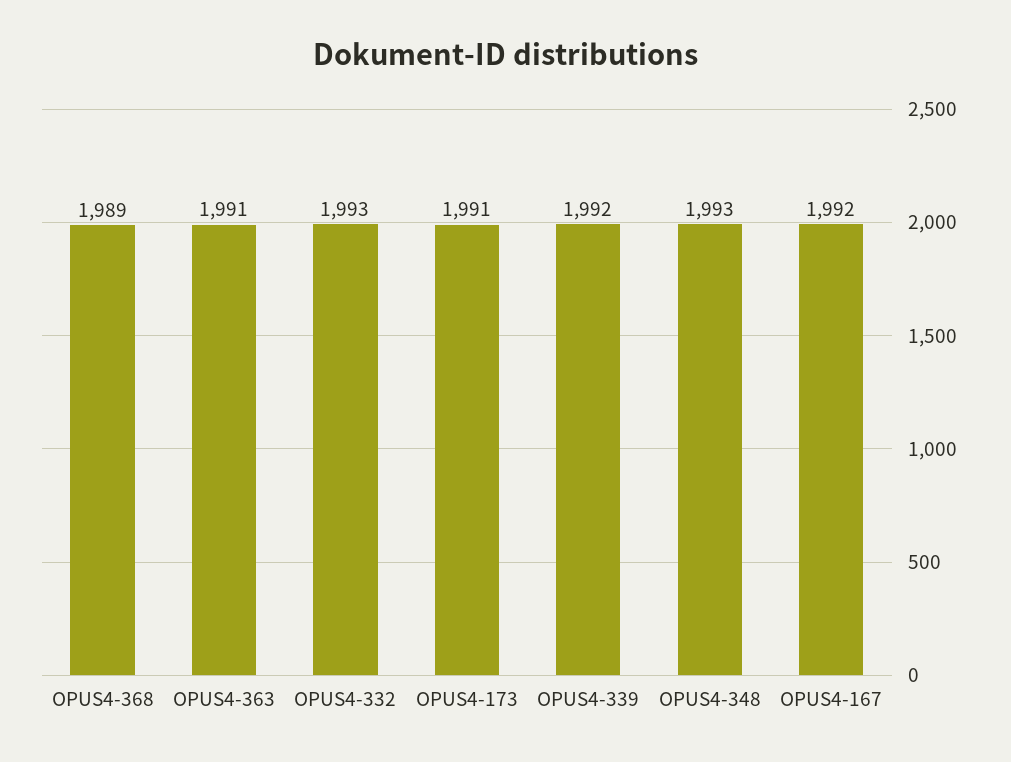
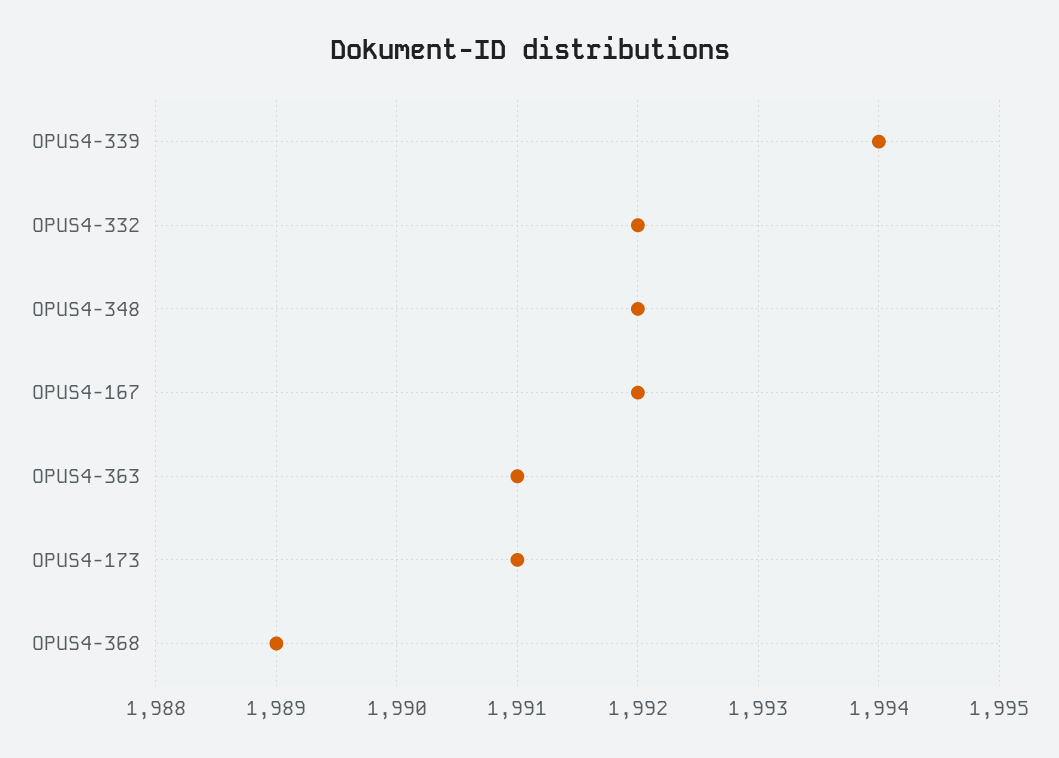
  {
    "OPUS4-368": 1989,
    "OPUS4-363": 1991,
-   "OPUS4-332": 1993,
+   "OPUS4-332": 1992,
    "OPUS4-173": 1991,
-   "OPUS4-339": 1992,
+   "OPUS4-339": 1994,
-   "OPUS4-348": 1993,
+   "OPUS4-348": 1992,
    "OPUS4-167": 1992
  }

